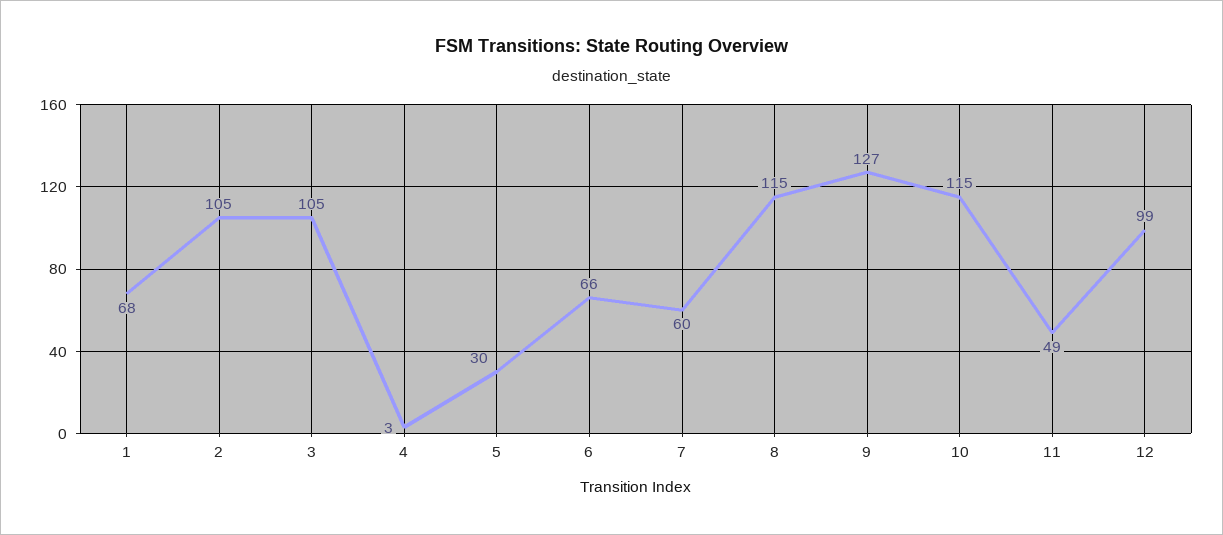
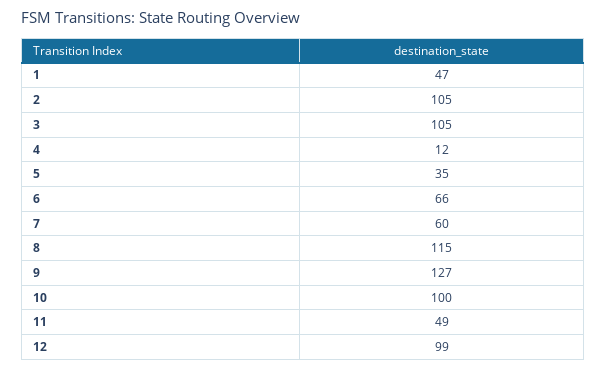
  {
-   "1": 68,
+   "1": 47,
    "2": 105,
    "3": 105,
-   "4": 3,
+   "4": 12,
-   "5": 30,
+   "5": 35,
    "6": 66,
    "7": 60,
    "8": 115,
    "9": 127,
-   "10": 115,
+   "10": 100,
    "11": 49,
    "12": 99
  }

